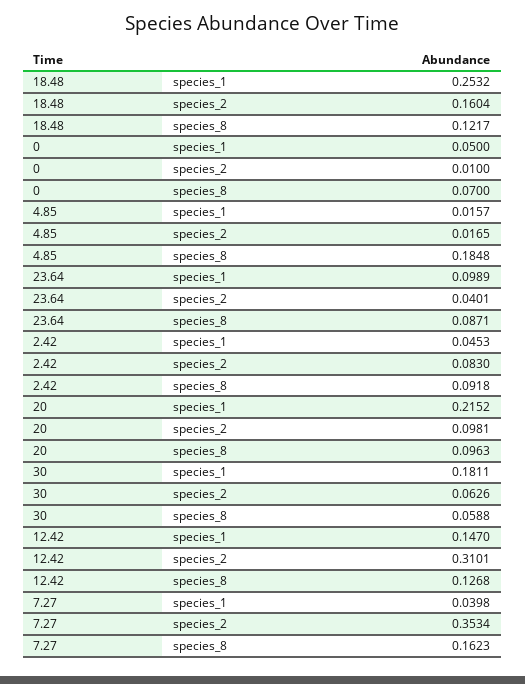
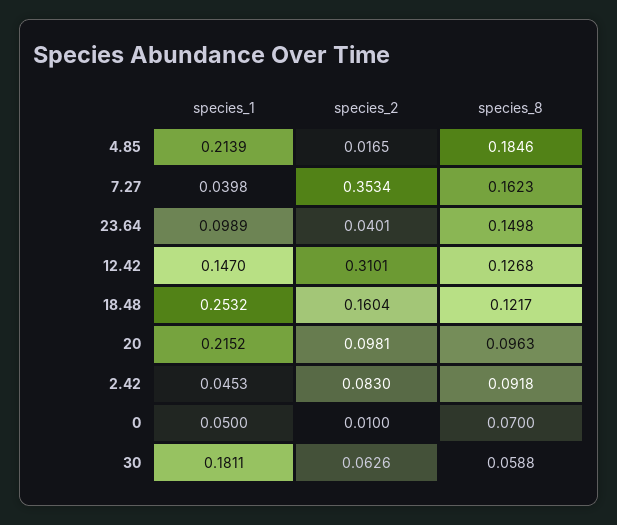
  {
    "18.48": {
      "species_1": 0.2532,
      "species_2": 0.1604,
      "species_8": 0.1217
    },
    "0": {
      "species_1": 0.05,
      "species_2": 0.01,
      "species_8": 0.07
    },
    "4.85": {
-     "species_1": 0.0157,
+     "species_1": 0.2139,
      "species_2": 0.0165,
-     "species_8": 0.1848
+     "species_8": 0.1846
    },
    "23.64": {
      "species_1": 0.0989,
      "species_2": 0.0401,
-     "species_8": 0.0871
+     "species_8": 0.1498
    },
    "2.42": {
      "species_1": 0.0453,
      "species_2": 0.083,
      "species_8": 0.0918
    },
    "20": {
      "species_1": 0.2152,
      "species_2": 0.0981,
      "species_8": 0.0963
    },
    "30": {
      "species_1": 0.1811,
      "species_2": 0.0626,
      "species_8": 0.0588
    },
    "12.42": {
      "species_1": 0.147,
      "species_2": 0.3101,
      "species_8": 0.1268
    },
    "7.27": {
      "species_1": 0.0398,
      "species_2": 0.3534,
      "species_8": 0.1623
    }
  }

